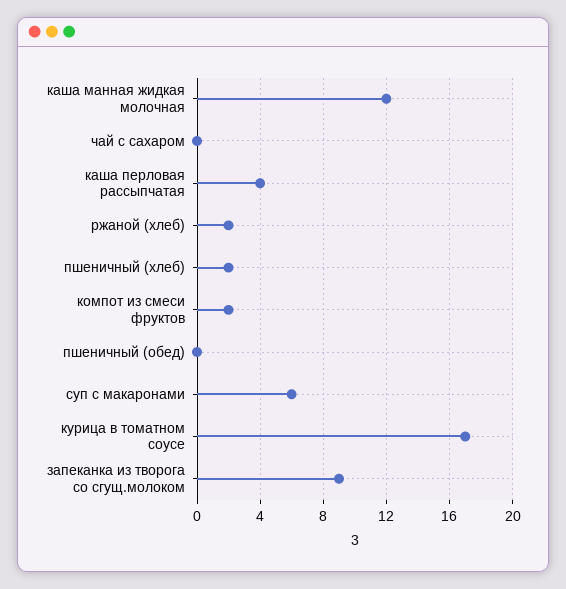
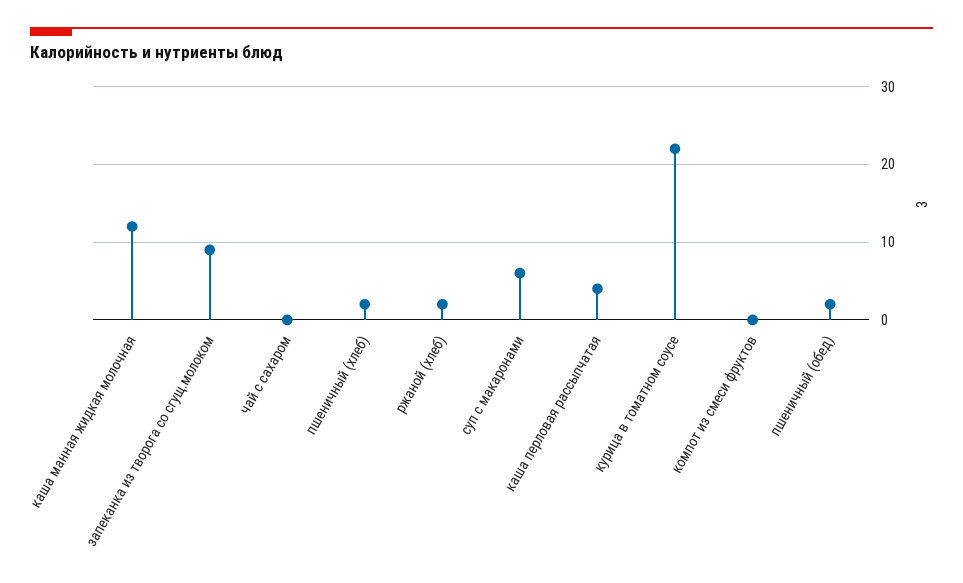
  {
    "каша манная жидкая молочная": 12,
    "чай с сахаром": 0,
    "каша перловая рассыпчатая": 4,
    "ржаной (хлеб)": 2,
    "пшеничный (хлеб)": 2,
-   "компот из смеси фруктов": 2,
+   "компот из смеси фруктов": 0,
-   "пшеничный (обед)": 0,
+   "пшеничный (обед)": 2,
    "суп с макаронами": 6,
-   "курица в томатном соусе": 17,
+   "курица в томатном соусе": 22,
    "запеканка из творога со сгущ.молоком": 9
  }

